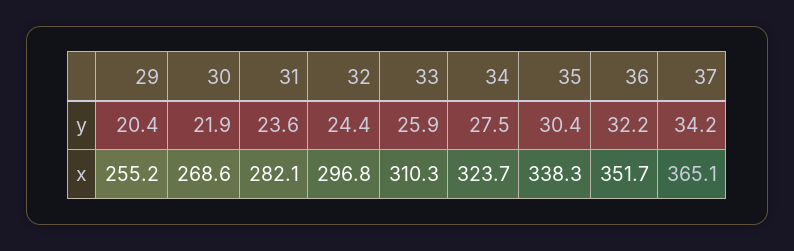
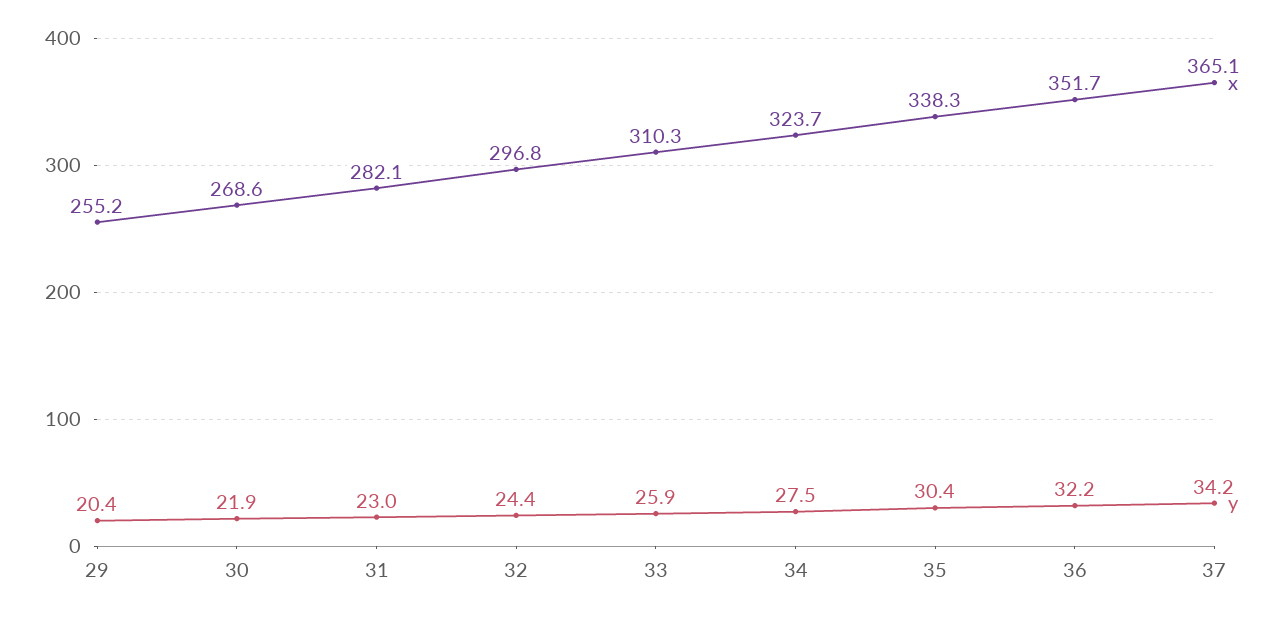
  {
    "y": {
      "29": 20.4,
      "30": 21.9,
-     "31": 23.6,
+     "31": 23,
      "32": 24.4,
      "33": 25.9,
      "34": 27.5,
      "35": 30.4,
      "36": 32.2,
      "37": 34.2
    },
    "x": {
      "29": 255.2,
      "30": 268.6,
      "31": 282.1,
      "32": 296.8,
      "33": 310.3,
      "34": 323.7,
      "35": 338.3,
      "36": 351.7,
      "37": 365.1
    }
  }

